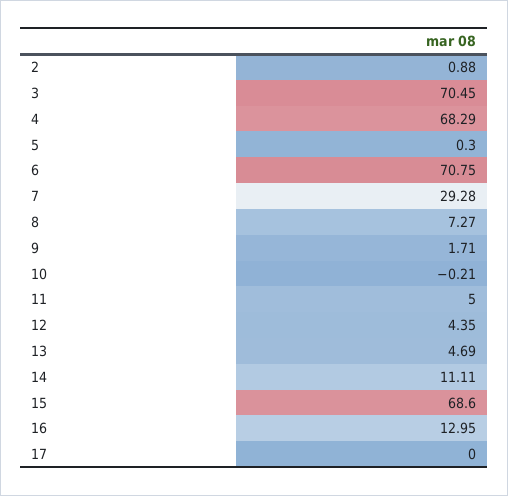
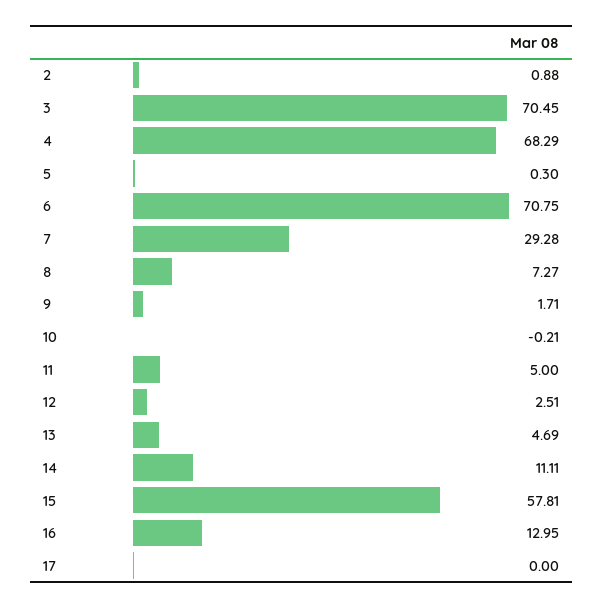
  {
    "2": 0.88,
    "3": 70.45,
    "4": 68.29,
    "5": 0.3,
    "6": 70.75,
    "7": 29.28,
    "8": 7.27,
    "9": 1.71,
    "10": -0.21,
    "11": 5,
-   "12": 4.35,
+   "12": 2.51,
    "13": 4.69,
    "14": 11.11,
-   "15": 68.6,
+   "15": 57.81,
    "16": 12.95,
    "17": 0
  }

